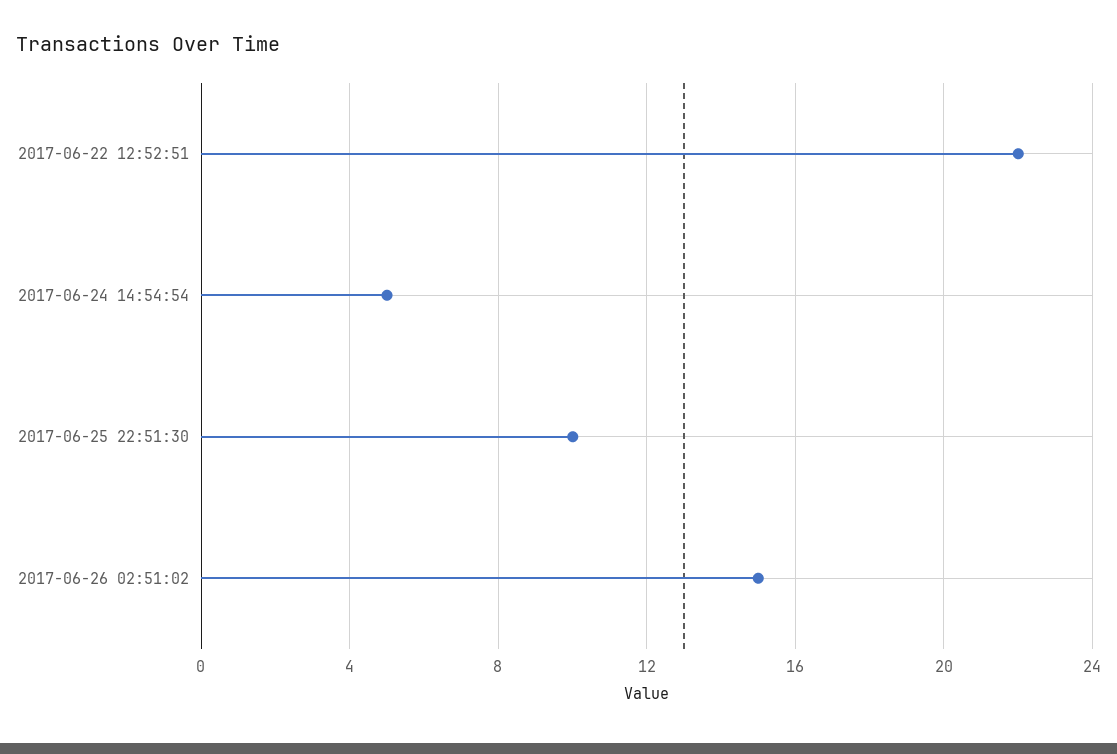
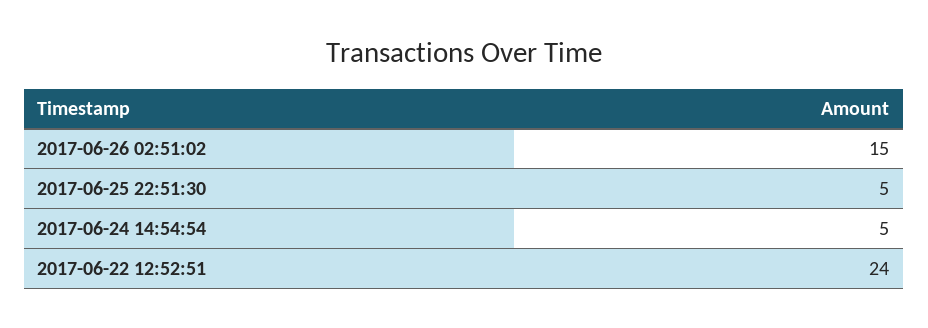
  {
-   "2017-06-22 12:52:51": 22,
+   "2017-06-22 12:52:51": 24,
    "2017-06-24 14:54:54": 5,
-   "2017-06-25 22:51:30": 10,
+   "2017-06-25 22:51:30": 5,
    "2017-06-26 02:51:02": 15
  }

